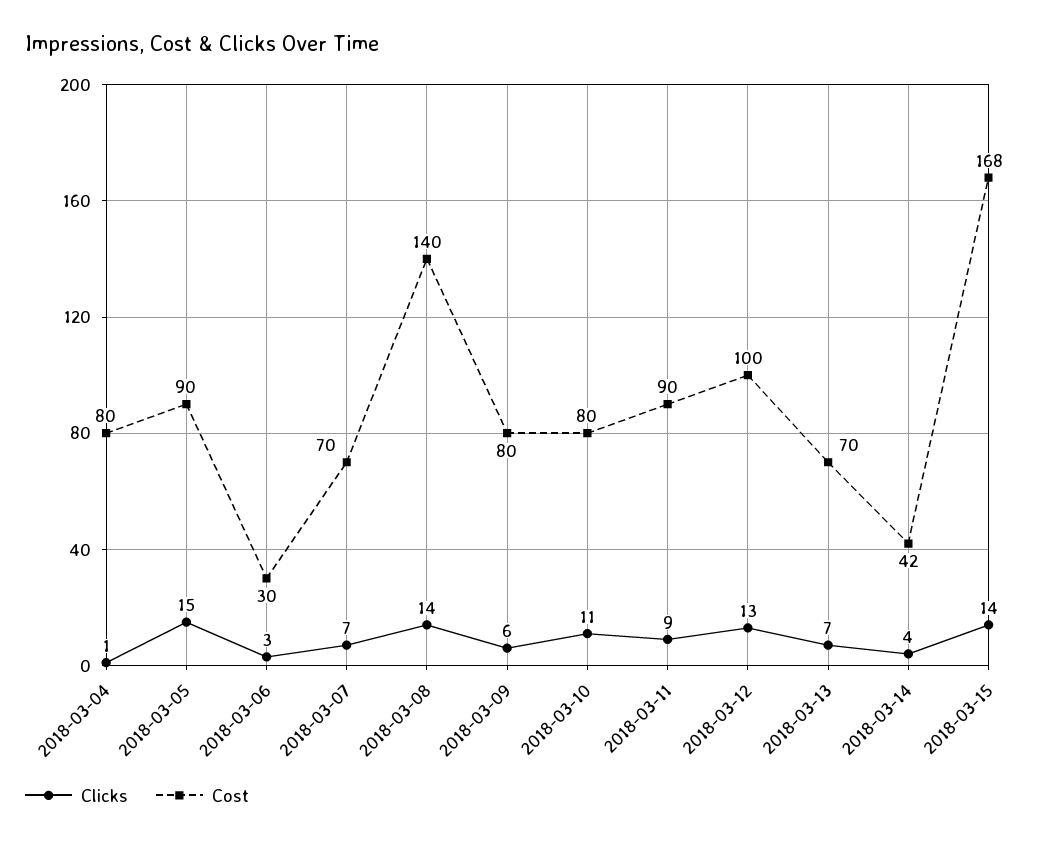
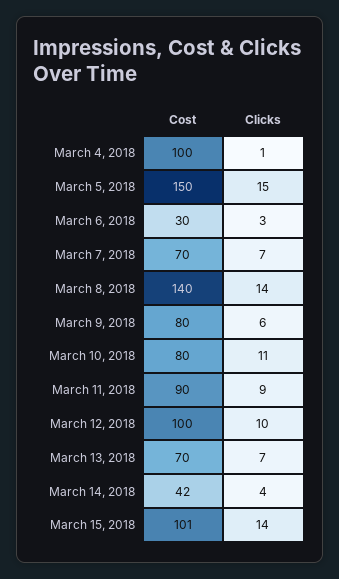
  {
    "Clicks": {
      "2018-03-04": 1,
      "2018-03-05": 15,
      "2018-03-06": 3,
      "2018-03-07": 7,
      "2018-03-08": 14,
      "2018-03-09": 6,
      "2018-03-10": 11,
      "2018-03-11": 9,
-     "2018-03-12": 13,
+     "2018-03-12": 10,
      "2018-03-13": 7,
      "2018-03-14": 4,
      "2018-03-15": 14
    },
    "Cost": {
-     "2018-03-04": 80,
+     "2018-03-04": 100,
-     "2018-03-05": 90,
+     "2018-03-05": 150,
      "2018-03-06": 30,
      "2018-03-07": 70,
      "2018-03-08": 140,
      "2018-03-09": 80,
      "2018-03-10": 80,
      "2018-03-11": 90,
      "2018-03-12": 100,
      "2018-03-13": 70,
      "2018-03-14": 42,
-     "2018-03-15": 168
+     "2018-03-15": 101
    }
  }

